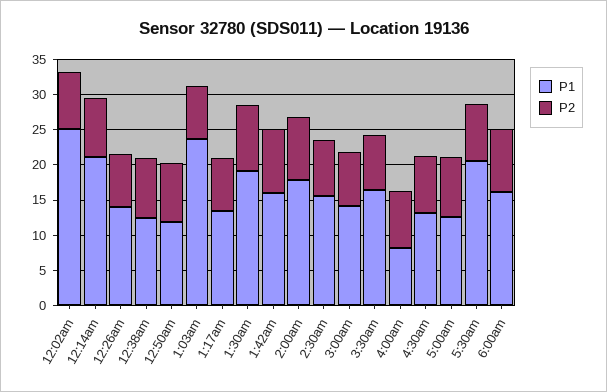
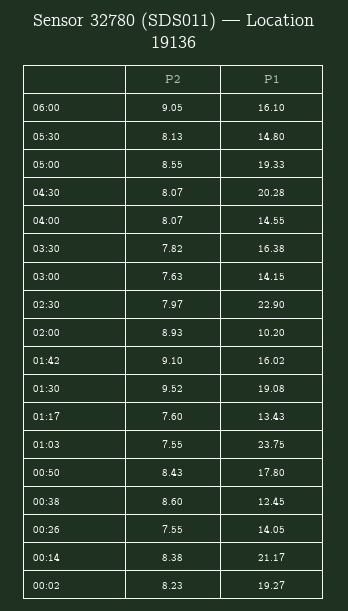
  {
    "P1": {
-     "12:02am": 25,
+     "12:02am": 19.27,
      "12:14am": 21.17,
      "12:26am": 14.05,
      "12:38am": 12.45,
-     "12:50am": 12.5,
+     "12:50am": 17.8,
      "1:03am": 23.75,
      "1:17am": 13.43,
      "1:30am": 19.08,
      "1:42am": 16.02,
-     "2:00am": 17.5,
+     "2:00am": 10.2,
-     "2:30am": 15,
+     "2:30am": 22.9,
      "3:00am": 14.15,
      "3:30am": 16.38,
-     "4:00am": 7.5,
+     "4:00am": 14.55,
-     "4:30am": 12.5,
+     "4:30am": 20.28,
-     "5:00am": 12.5,
+     "5:00am": 19.33,
-     "5:30am": 20,
+     "5:30am": 14.8,
      "6:00am": 16.1
    },
    "P2": {
      "12:02am": 8.23,
      "12:14am": 8.38,
      "12:26am": 7.55,
      "12:38am": 8.6,
      "12:50am": 8.43,
      "1:03am": 7.55,
      "1:17am": 7.6,
      "1:30am": 9.52,
      "1:42am": 9.1,
      "2:00am": 8.93,
      "2:30am": 7.97,
      "3:00am": 7.63,
      "3:30am": 7.82,
      "4:00am": 8.07,
      "4:30am": 8.07,
      "5:00am": 8.55,
      "5:30am": 8.13,
      "6:00am": 9.05
    }
  }

